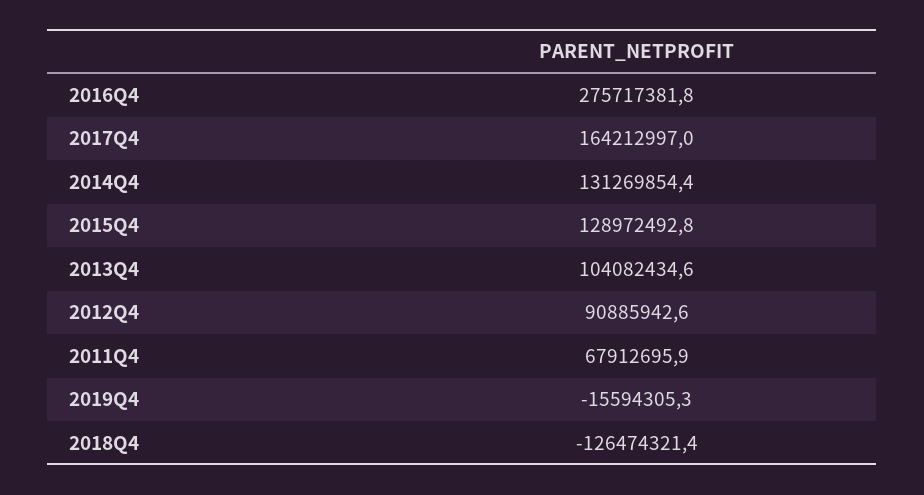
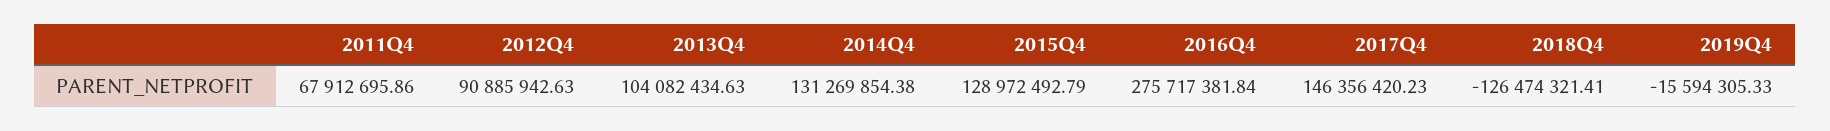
  {
    "2016Q4": 275717381.84,
-   "2017Q4": 164212997,
+   "2017Q4": 146356420.23,
    "2014Q4": 131269854.38,
    "2015Q4": 128972492.79,
    "2013Q4": 104082434.63,
    "2012Q4": 90885942.63,
    "2011Q4": 67912695.86,
    "2019Q4": -15594305.33,
    "2018Q4": -126474321.41
  }

